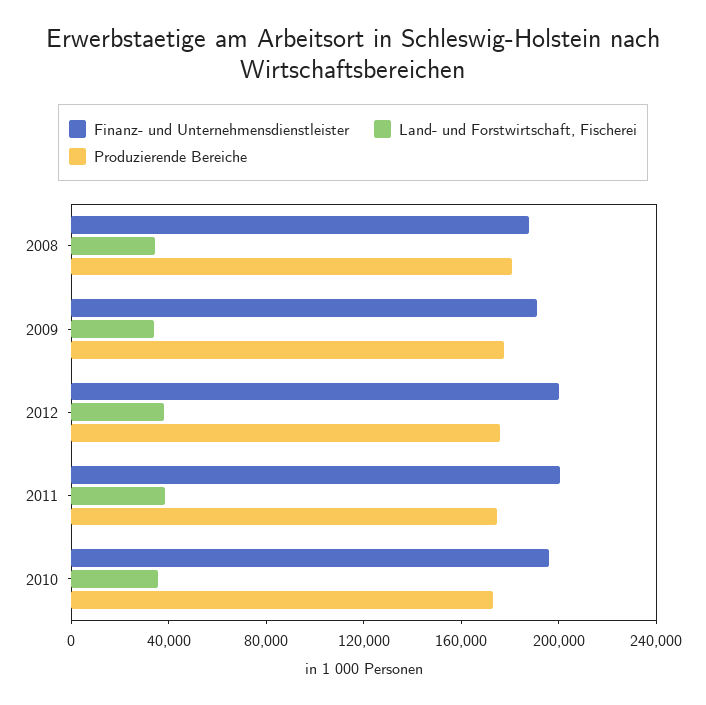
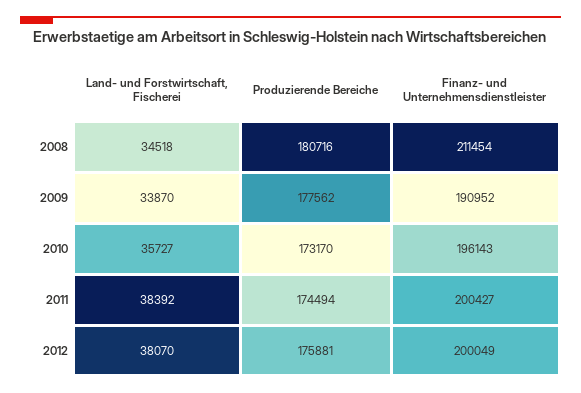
  {
    "Finanz- und Unternehmensdienstleister": {
-     "2008": 190000,
+     "2008": 211454,
      "2009": 190952,
      "2012": 200049,
      "2011": 200427,
      "2010": 196143
    },
    "Land- und Forstwirtschaft, Fischerei": {
      "2008": 34518,
      "2009": 33870,
      "2012": 38070,
      "2011": 38392,
      "2010": 35727
    },
    "Produzierende Bereiche": {
      "2008": 180716,
      "2009": 177562,
      "2012": 175881,
      "2011": 174494,
      "2010": 173170
    }
  }

